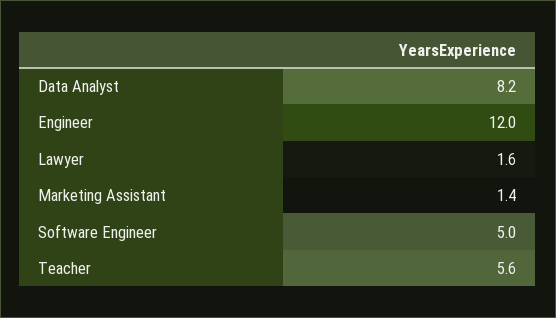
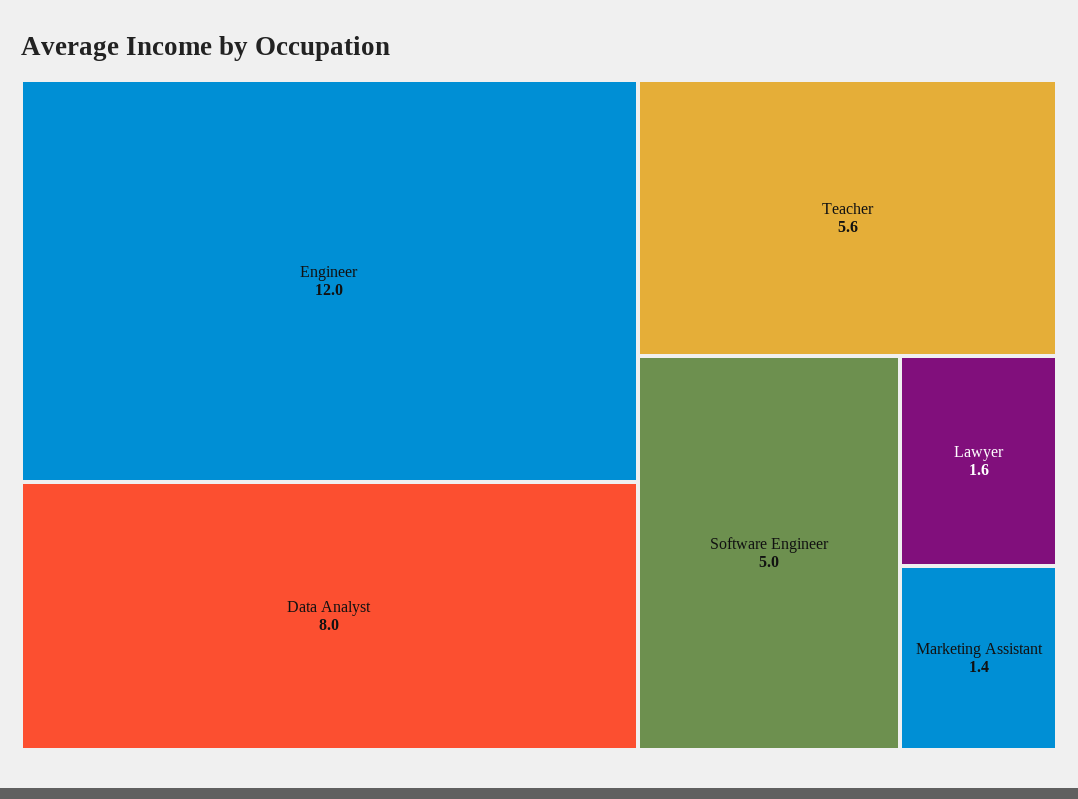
  {
-   "Data Analyst": 8.2,
+   "Data Analyst": 8,
    "Engineer": 12,
    "Lawyer": 1.6,
    "Marketing Assistant": 1.4,
    "Software Engineer": 5,
    "Teacher": 5.6
  }

